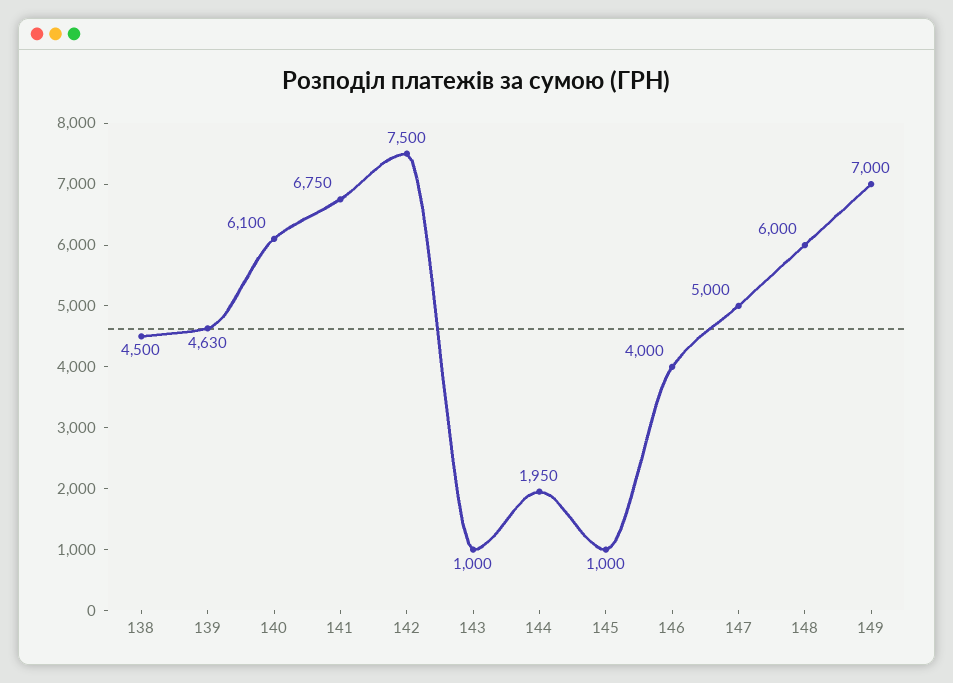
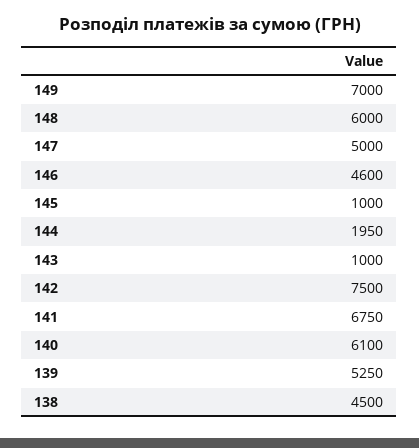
  {
    "138": 4500,
-   "139": 4630,
+   "139": 5250,
    "140": 6100,
    "141": 6750,
    "142": 7500,
    "143": 1000,
    "144": 1950,
    "145": 1000,
-   "146": 4000,
+   "146": 4600,
    "147": 5000,
    "148": 6000,
    "149": 7000
  }

